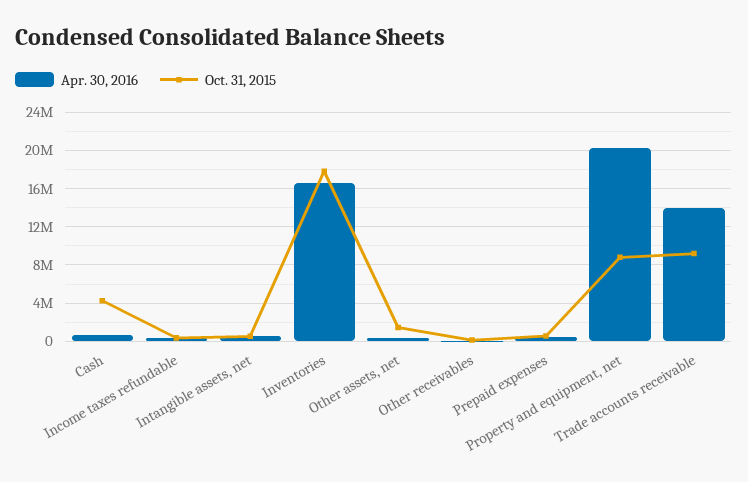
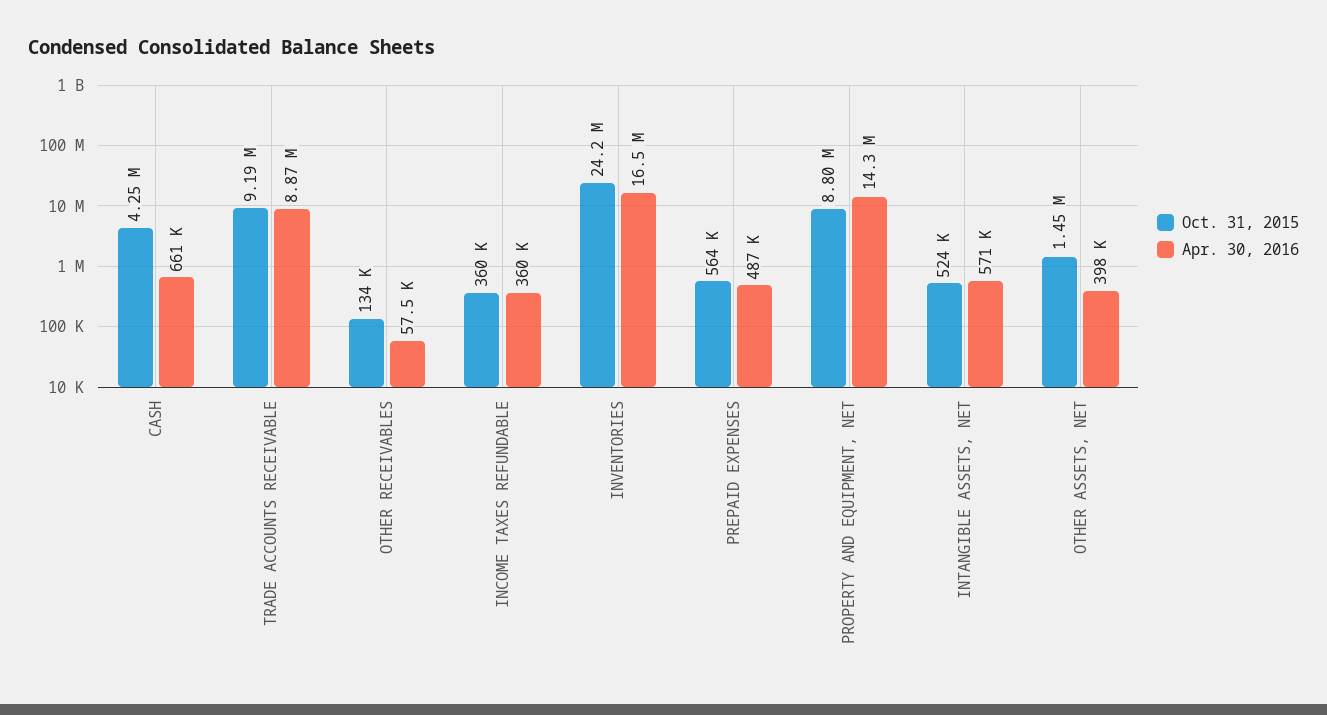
  {
    "Apr. 30, 2016": {
      "Cash": 661000,
      "Income taxes refundable": 360000,
      "Intangible assets, net": 571000,
      "Inventories": 16500000,
      "Other assets, net": 398000,
      "Other receivables": 57500,
      "Prepaid expenses": 487000,
-     "Property and equipment, net": 20000000,
+     "Property and equipment, net": 14300000,
-     "Trade accounts receivable": 14000000
+     "Trade accounts receivable": 8870000
    },
    "Oct. 31, 2015": {
      "Cash": 4250000,
      "Income taxes refundable": 360000,
      "Intangible assets, net": 524000,
-     "Inventories": 18000000,
+     "Inventories": 24200000,
      "Other assets, net": 1450000,
      "Other receivables": 134000,
      "Prepaid expenses": 564000,
      "Property and equipment, net": 8800000,
      "Trade accounts receivable": 9190000
    }
  }

